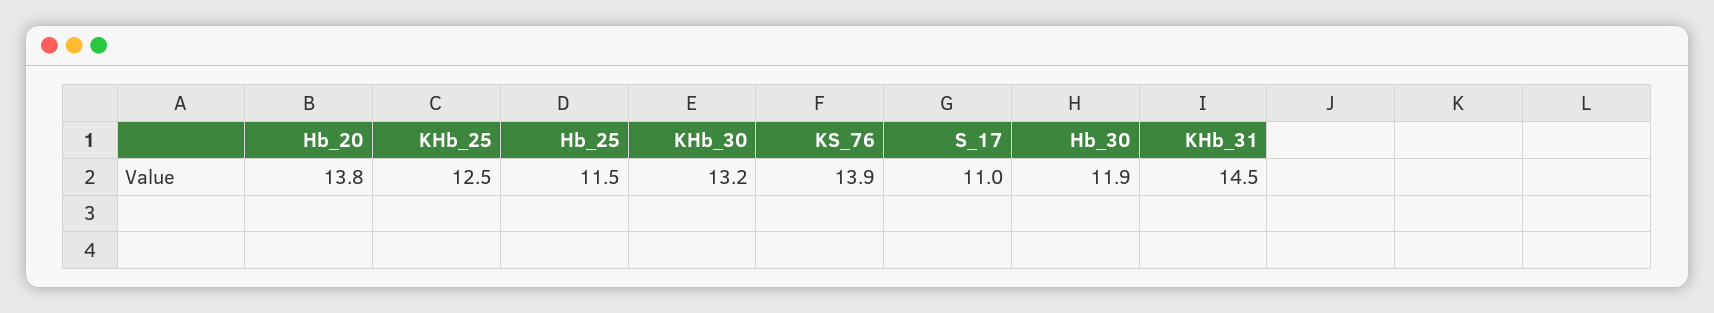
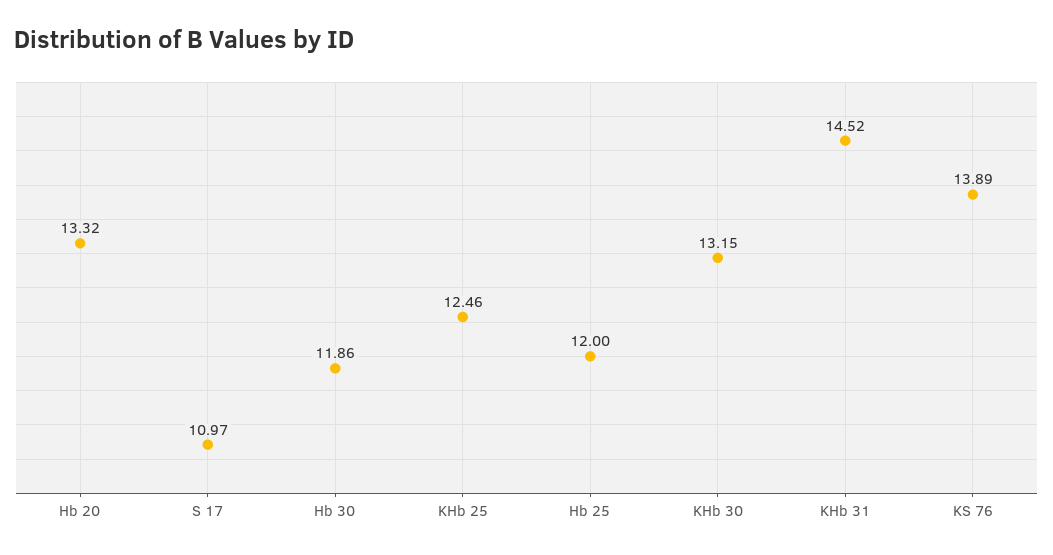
  {
-   "Hb_20": 13.8,
+   "Hb_20": 13.32,
    "KHb_25": 12.46,
-   "Hb_25": 11.5,
+   "Hb_25": 12,
    "KHb_30": 13.15,
    "KS_76": 13.89,
    "S_17": 10.97,
    "Hb_30": 11.86,
    "KHb_31": 14.52
  }

